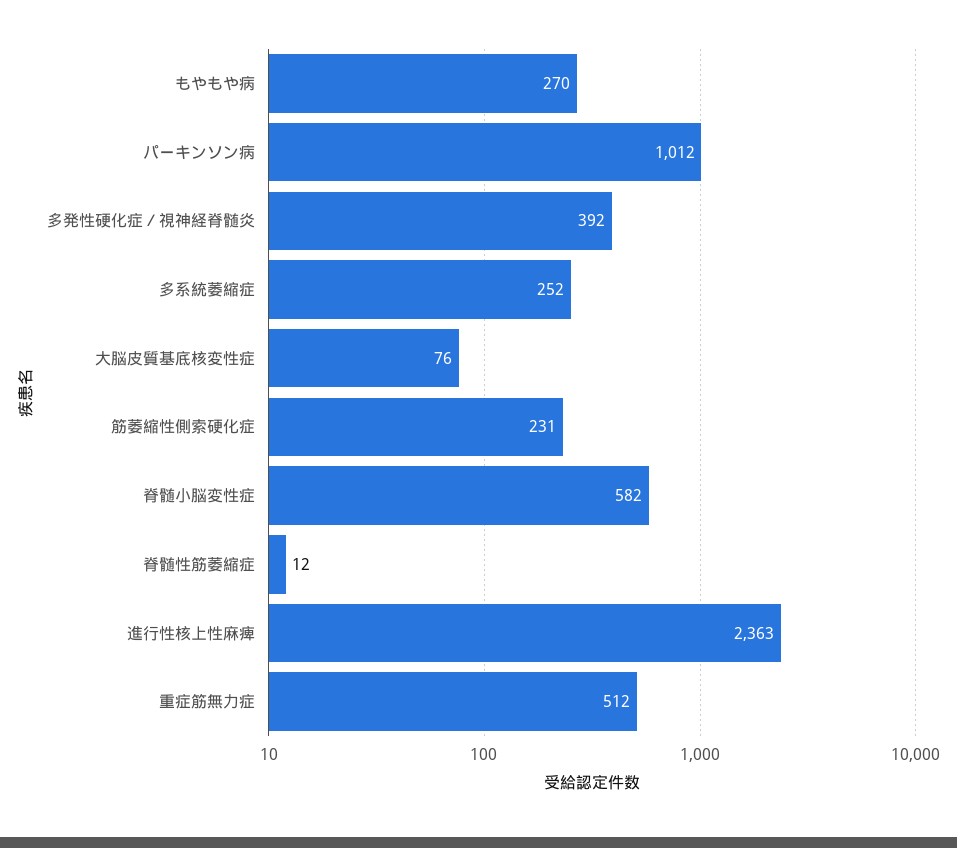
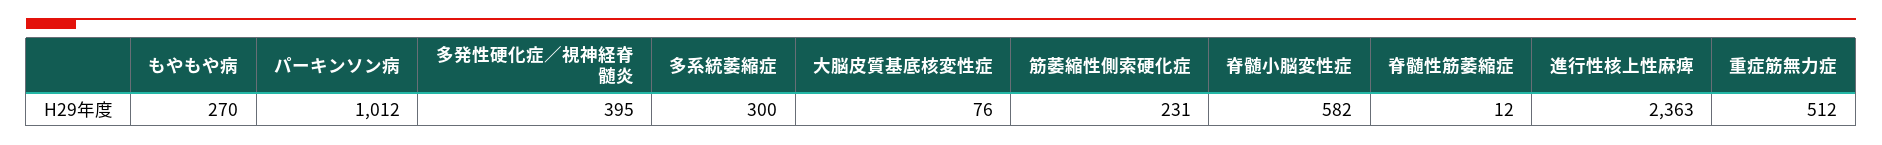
  {
    "もやもや病": 270,
    "パーキンソン病": 1012,
-   "多発性硬化症／視神経脊髄炎": 392,
+   "多発性硬化症／視神経脊髄炎": 395,
-   "多系統萎縮症": 252,
+   "多系統萎縮症": 300,
    "大脳皮質基底核変性症": 76,
    "筋萎縮性側索硬化症": 231,
    "脊髄小脳変性症": 582,
    "脊髄性筋萎縮症": 12,
    "進行性核上性麻痺": 2363,
    "重症筋無力症": 512
  }

